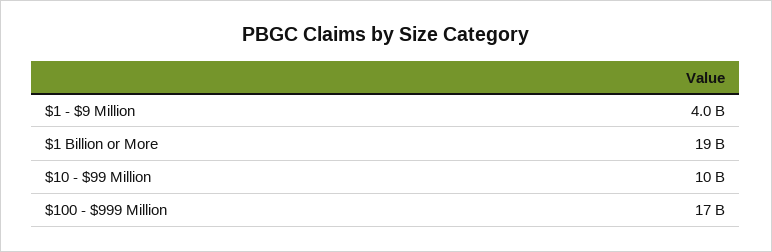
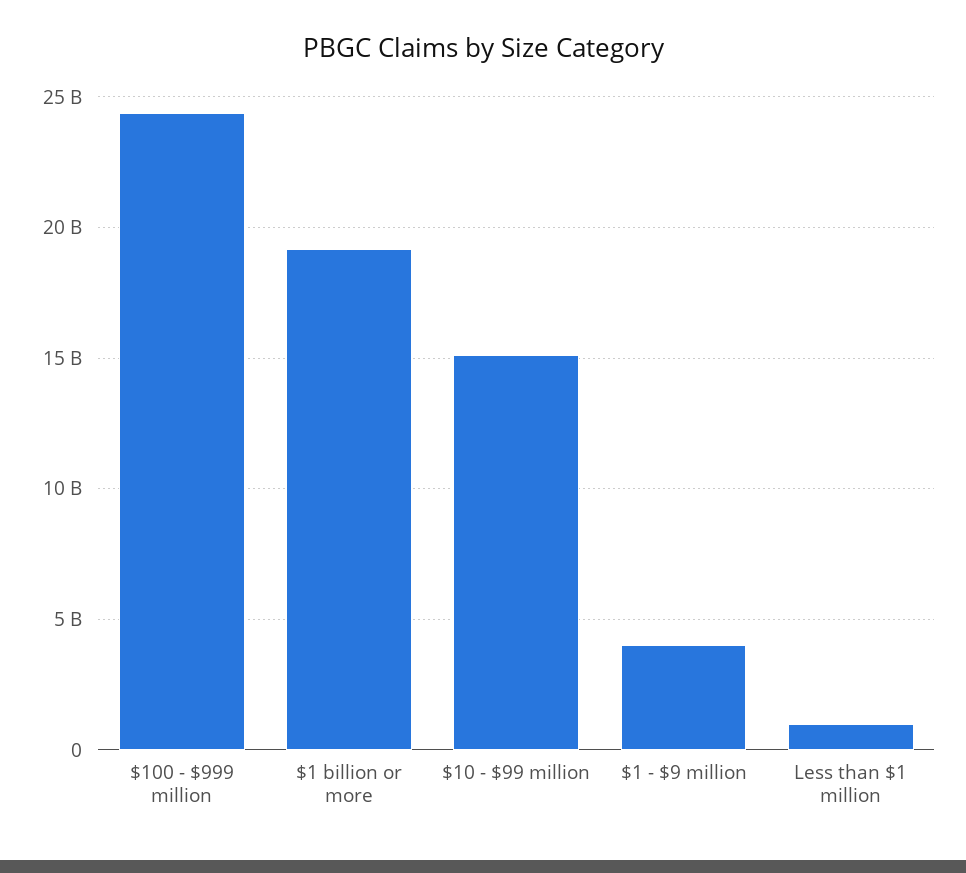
  {
    "$1 - $9 Million": 4000000000,
    "$1 Billion or More": 19000000000,
-   "$10 - $99 Million": 10000000000,
+   "$10 - $99 Million": 15000000000,
-   "$100 - $999 Million": 17000000000
+   "$100 - $999 Million": 24500000000,
+   "Less than $1 million": 1000000000
  }

